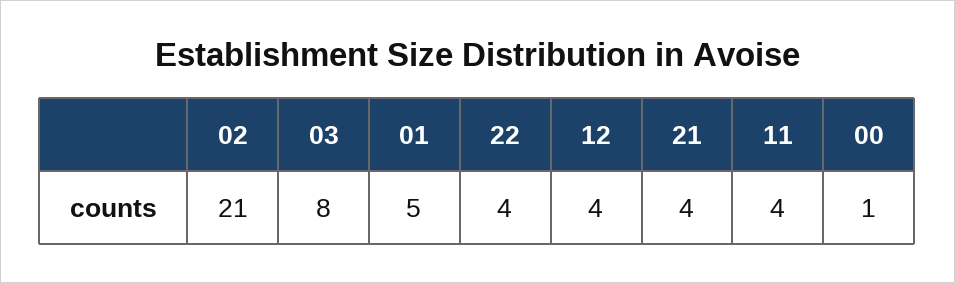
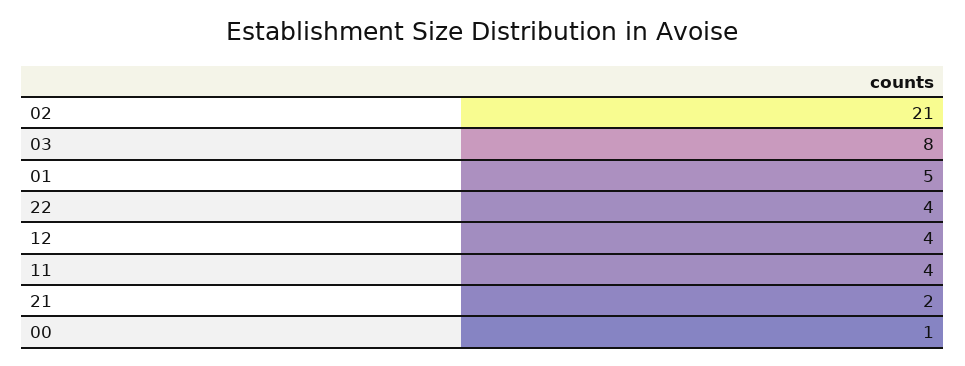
  {
    "02": 21,
    "03": 8,
    "01": 5,
    "22": 4,
    "12": 4,
-   "21": 4,
+   "21": 2,
    "11": 4,
    "00": 1
  }

